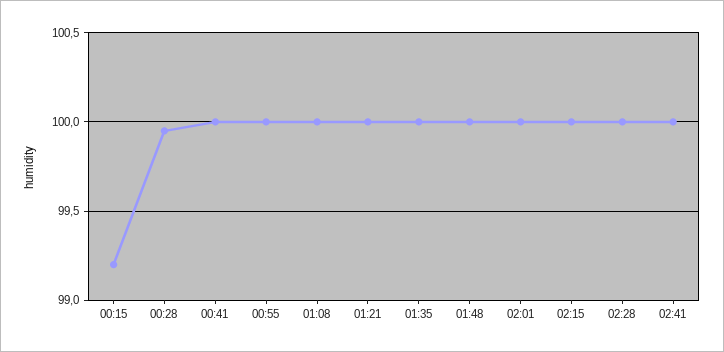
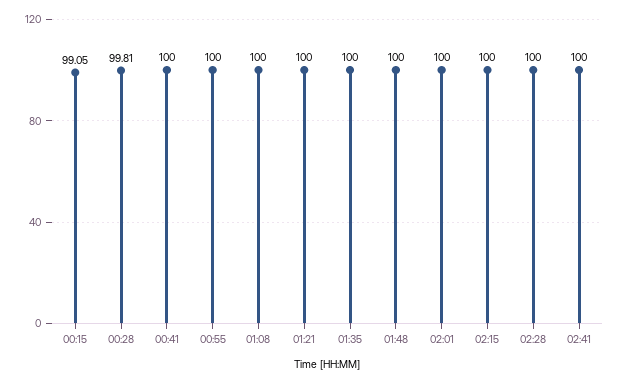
  {
-   "00:15": 99.2,
+   "00:15": 99.05,
-   "00:28": 99.95,
+   "00:28": 99.81,
    "00:41": 100,
    "00:55": 100,
    "01:08": 100,
    "01:21": 100,
    "01:35": 100,
    "01:48": 100,
    "02:01": 100,
    "02:15": 100,
    "02:28": 100,
    "02:41": 100
  }

